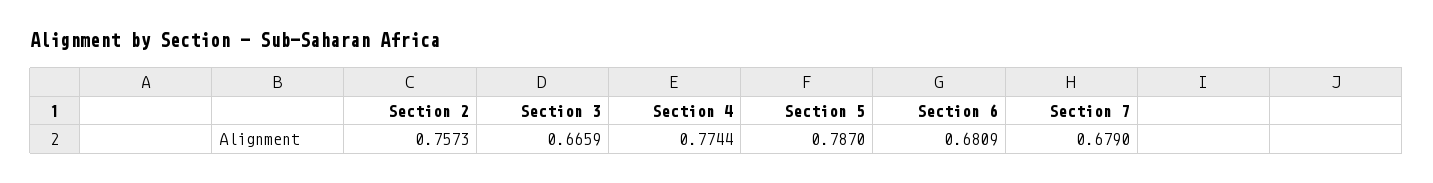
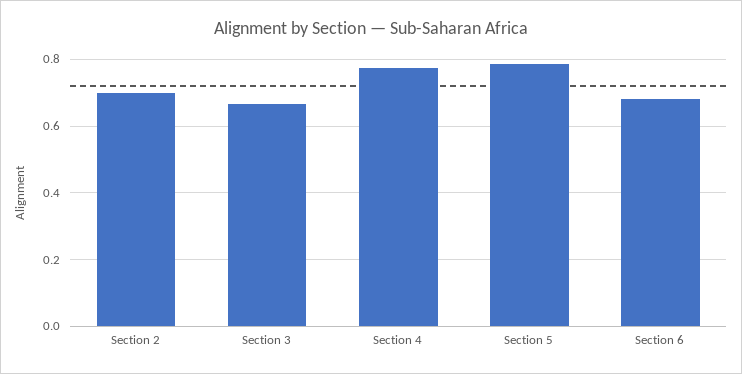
  {
-   "Section 2": 0.7573,
+   "Section 2": 0.7,
    "Section 3": 0.6659,
    "Section 4": 0.7744,
    "Section 5": 0.787,
-   "Section 6": 0.6809,
+   "Section 6": 0.6809
-   "Section 7": 0.679
  }

